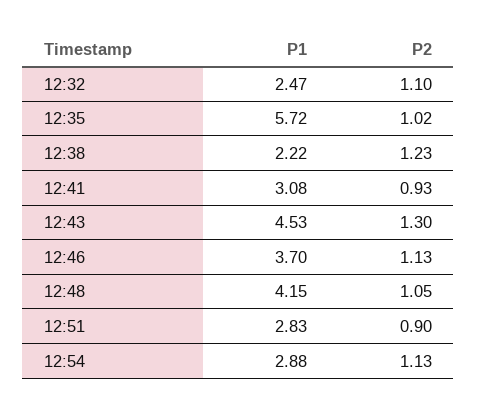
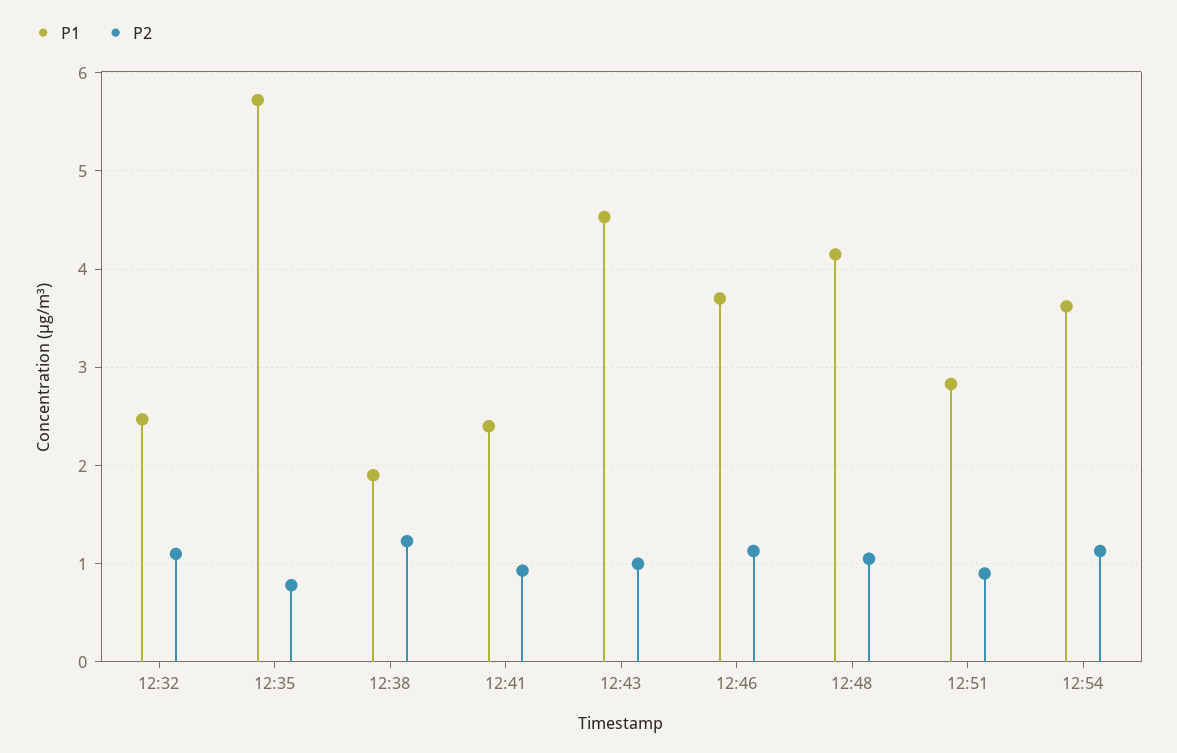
  {
    "P1": {
      "12:32": 2.47,
      "12:35": 5.72,
-     "12:38": 2.22,
+     "12:38": 1.9,
-     "12:41": 3.08,
+     "12:41": 2.4,
      "12:43": 4.53,
      "12:46": 3.7,
      "12:48": 4.15,
      "12:51": 2.83,
-     "12:54": 2.88
+     "12:54": 3.6
    },
    "P2": {
      "12:32": 1.1,
-     "12:35": 1.02,
+     "12:35": 0.8,
      "12:38": 1.23,
      "12:41": 0.93,
-     "12:43": 1.3,
+     "12:43": 1,
      "12:46": 1.13,
      "12:48": 1.05,
      "12:51": 0.9,
      "12:54": 1.13
    }
  }

